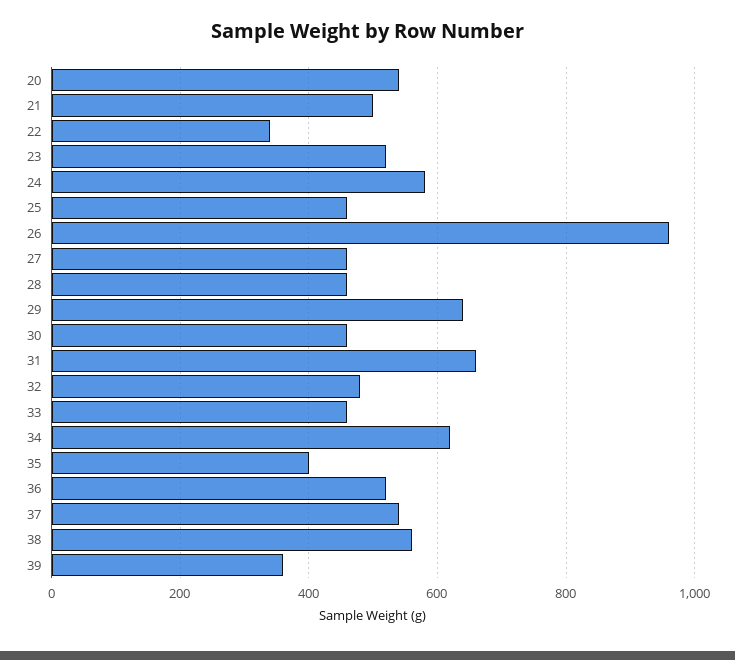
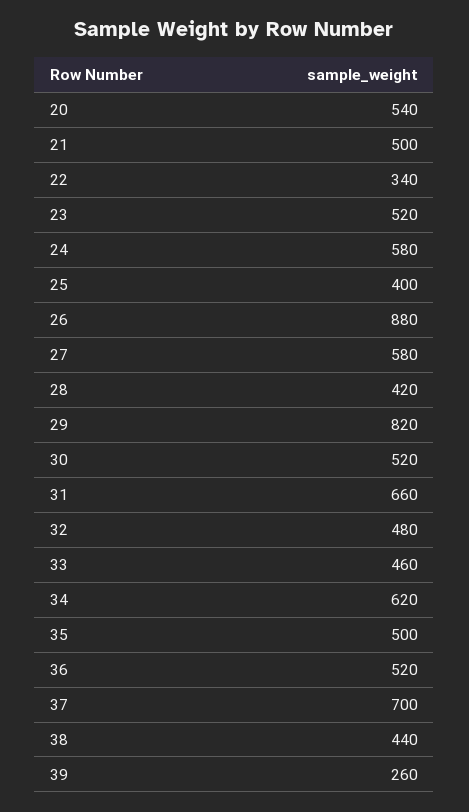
  {
    "20": 540,
    "21": 500,
    "22": 340,
    "23": 520,
    "24": 580,
-   "25": 460,
+   "25": 400,
-   "26": 960,
+   "26": 880,
-   "27": 460,
+   "27": 580,
-   "28": 460,
+   "28": 420,
-   "29": 640,
+   "29": 820,
-   "30": 460,
+   "30": 520,
    "31": 660,
    "32": 480,
    "33": 460,
    "34": 620,
-   "35": 400,
+   "35": 500,
    "36": 520,
-   "37": 540,
+   "37": 700,
-   "38": 560,
+   "38": 440,
-   "39": 360
+   "39": 260
  }

